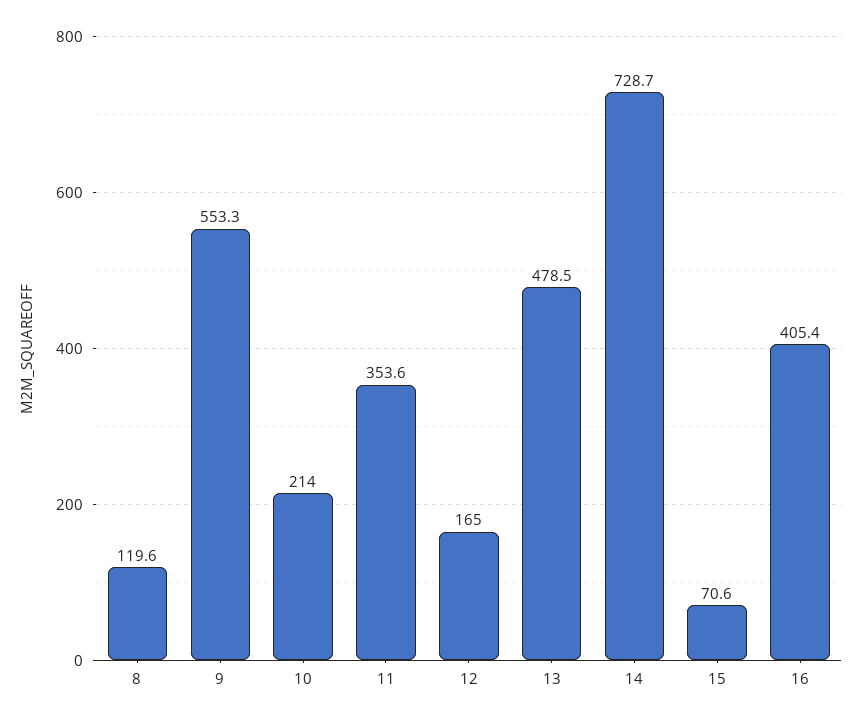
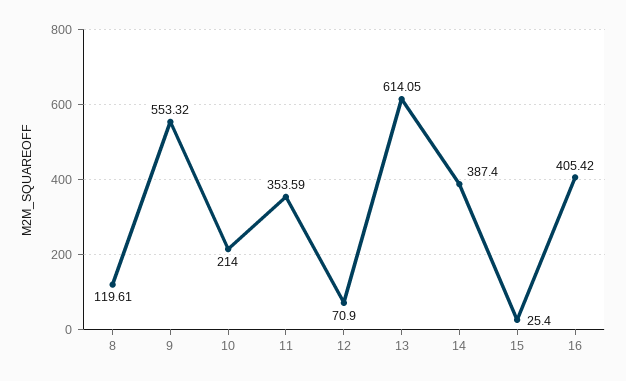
  {
    "8": 119.61,
    "9": 553.32,
    "10": 214,
    "11": 353.59,
-   "12": 165,
+   "12": 70.9,
-   "13": 478.5,
+   "13": 614.05,
-   "14": 728.7,
+   "14": 387.4,
-   "15": 70.6,
+   "15": 25.4,
    "16": 405.42
  }

